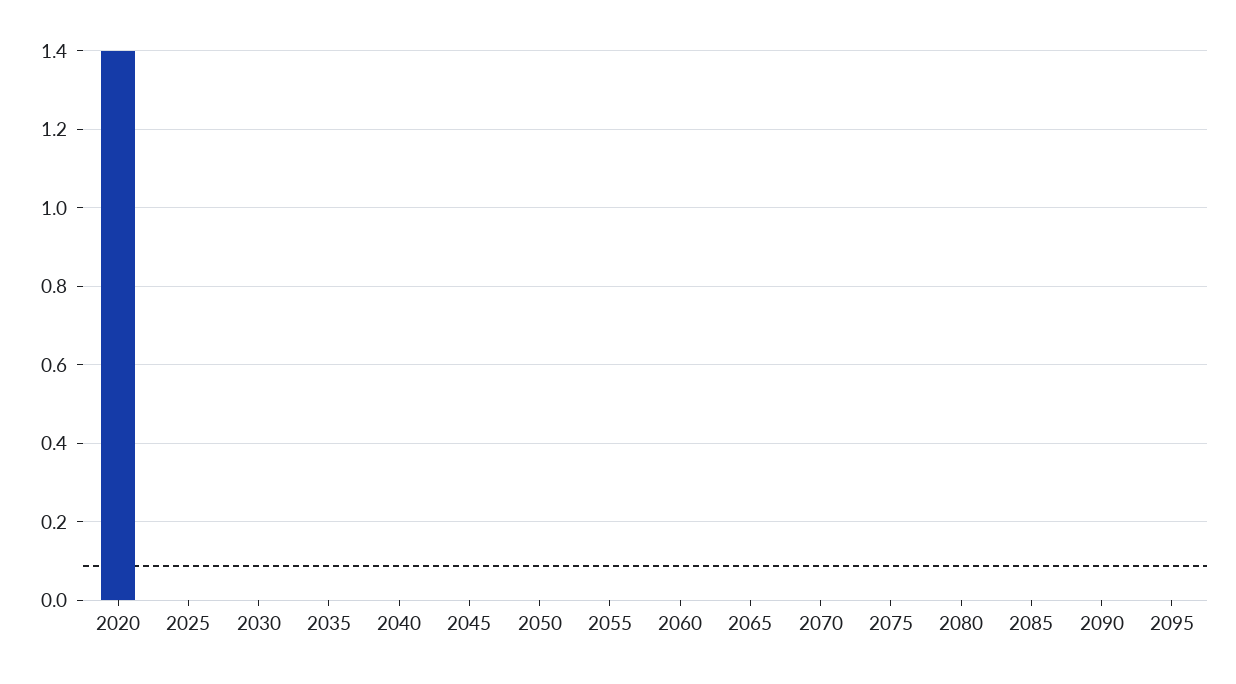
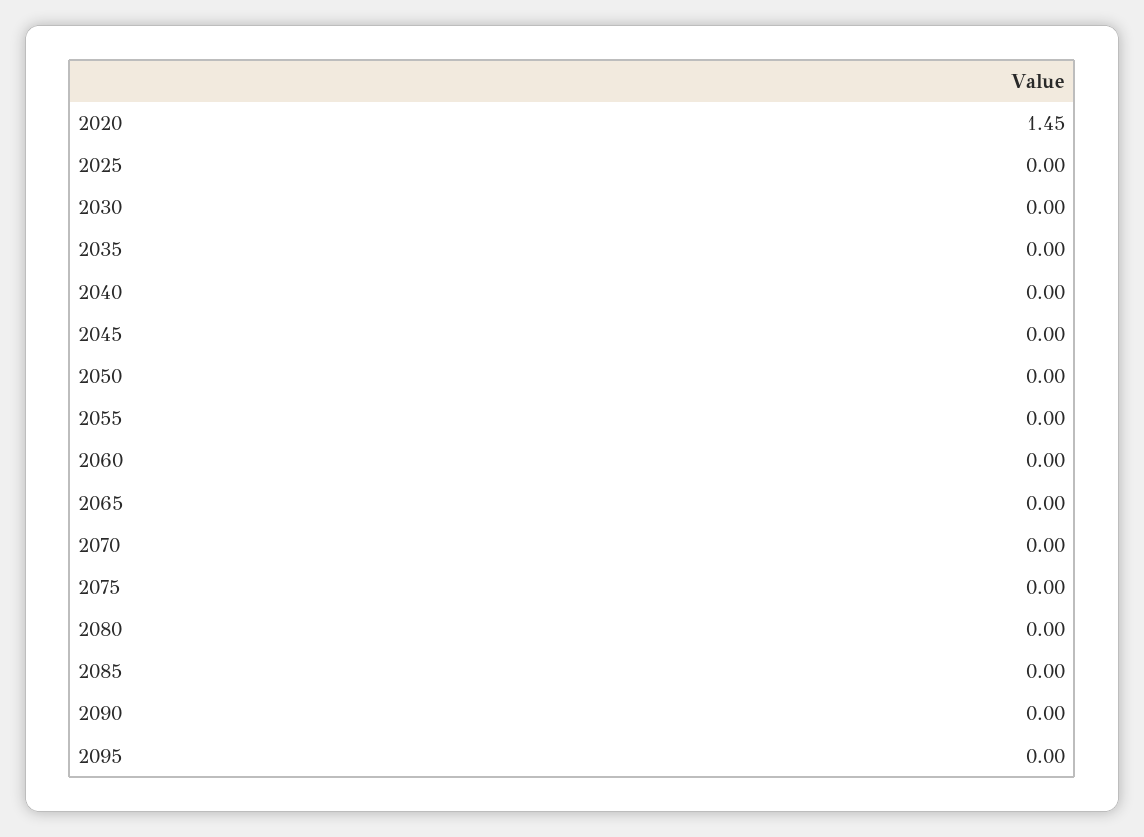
  {
-   "2020": 1.4,
+   "2020": 1.45,
    "2025": 0,
    "2030": 0,
    "2035": 0,
    "2040": 0,
    "2045": 0,
    "2050": 0,
    "2055": 0,
    "2060": 0,
    "2065": 0,
    "2070": 0,
    "2075": 0,
    "2080": 0,
    "2085": 0,
    "2090": 0,
    "2095": 0
  }

